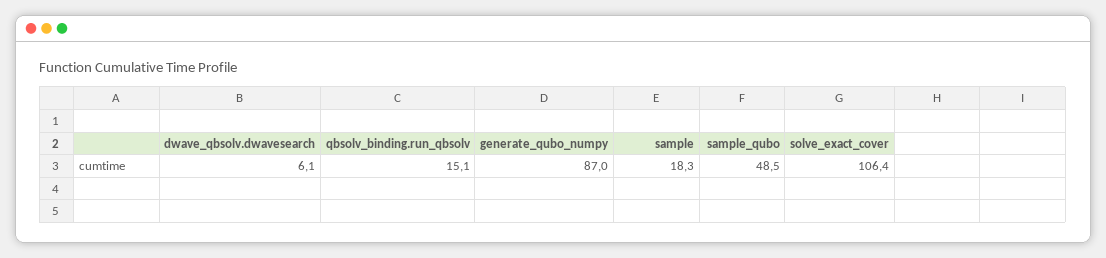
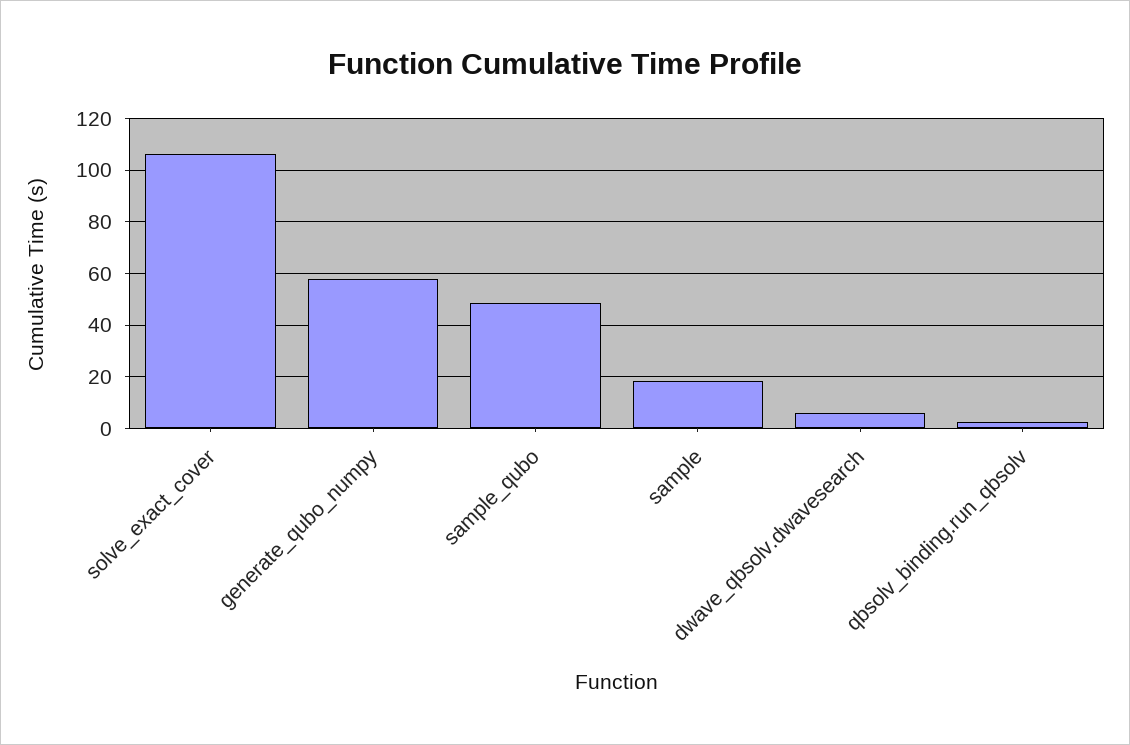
  {
    "dwave_qbsolv.dwavesearch": 6.1,
-   "qbsolv_binding.run_qbsolv": 15.1,
+   "qbsolv_binding.run_qbsolv": 2.5,
-   "generate_qubo_numpy": 87,
+   "generate_qubo_numpy": 57.5,
    "sample": 18.3,
    "sample_qubo": 48.5,
    "solve_exact_cover": 106.4
  }

